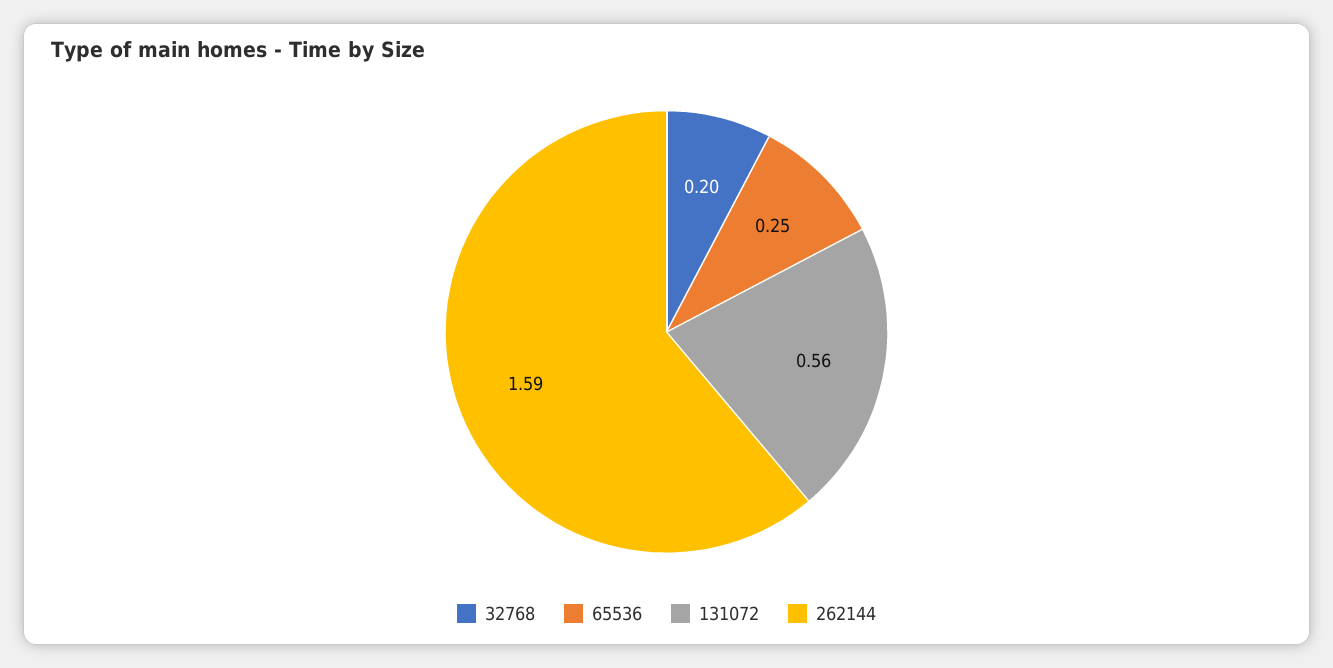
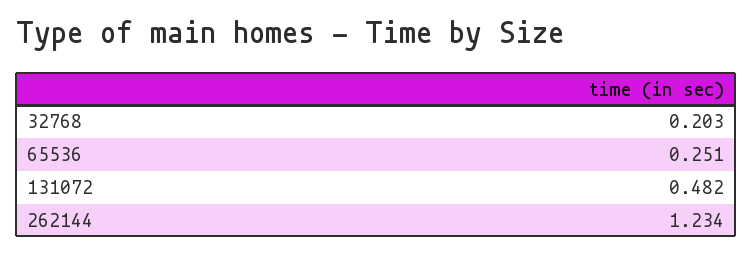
  {
    "32768": 0.203,
    "65536": 0.251,
-   "131072": 0.56,
+   "131072": 0.482,
-   "262144": 1.59
+   "262144": 1.234
  }

